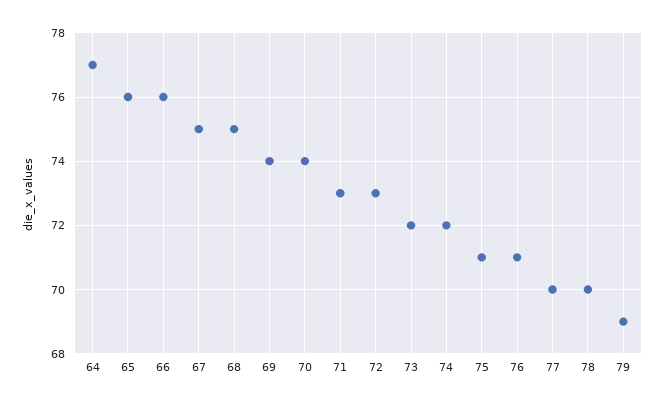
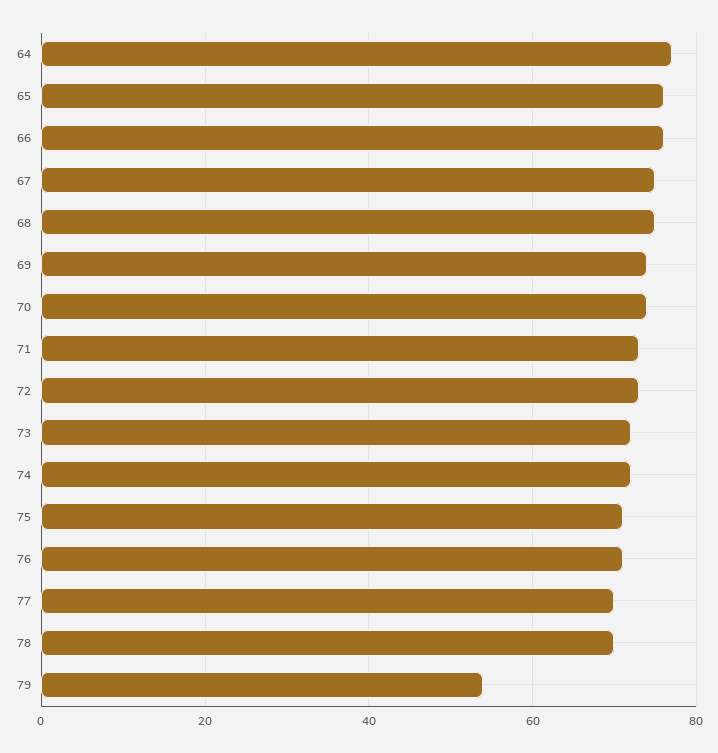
  {
    "64": 77,
    "65": 76,
    "66": 76,
    "67": 75,
    "68": 75,
    "69": 74,
    "70": 74,
    "71": 73,
    "72": 73,
    "73": 72,
    "74": 72,
    "75": 71,
    "76": 71,
    "77": 70,
    "78": 70,
-   "79": 69
+   "79": 55
  }

